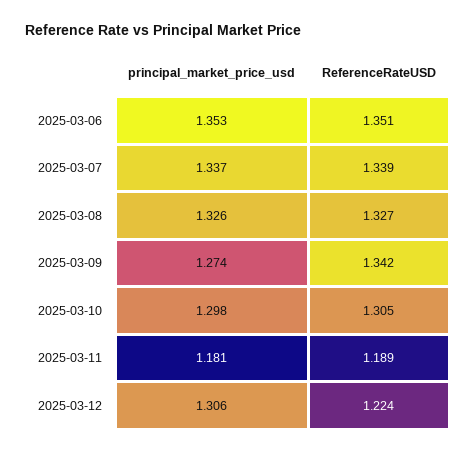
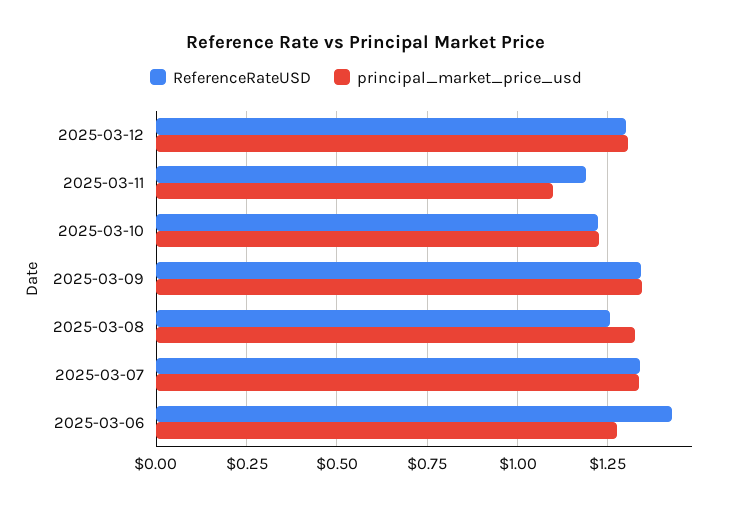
  {
    "principal_market_price_usd": {
-     "2025-03-06": 1.353,
+     "2025-03-06": 1.275,
      "2025-03-07": 1.337,
      "2025-03-08": 1.326,
-     "2025-03-09": 1.274,
+     "2025-03-09": 1.35,
-     "2025-03-10": 1.298,
+     "2025-03-10": 1.225,
-     "2025-03-11": 1.181,
+     "2025-03-11": 1.1,
      "2025-03-12": 1.306
    },
    "ReferenceRateUSD": {
-     "2025-03-06": 1.351,
+     "2025-03-06": 1.425,
      "2025-03-07": 1.339,
-     "2025-03-08": 1.327,
+     "2025-03-08": 1.25,
      "2025-03-09": 1.342,
-     "2025-03-10": 1.305,
+     "2025-03-10": 1.225,
      "2025-03-11": 1.189,
-     "2025-03-12": 1.224
+     "2025-03-12": 1.3
    }
  }

